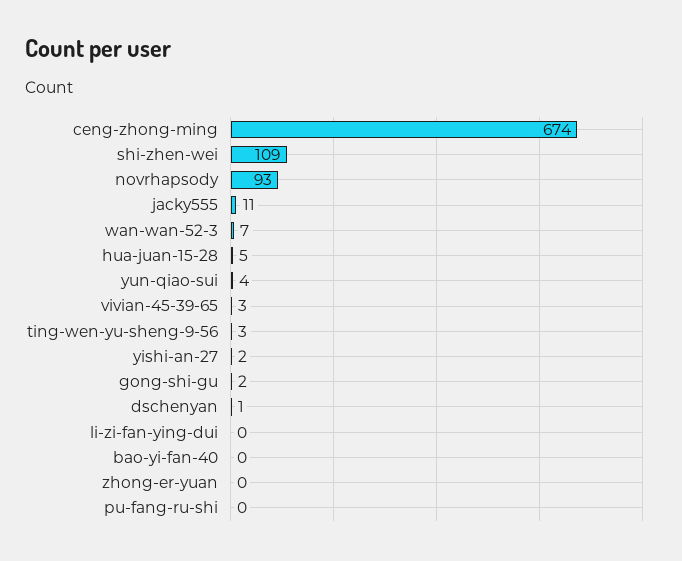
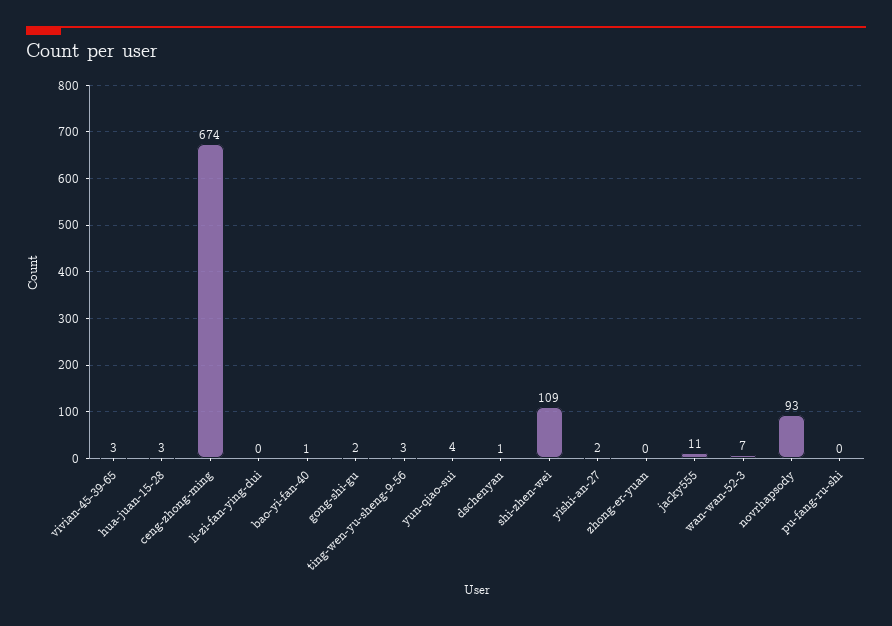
  {
    "ceng-zhong-ming": 674,
    "shi-zhen-wei": 109,
    "novrhapsody": 93,
    "jacky555": 11,
    "wan-wan-52-3": 7,
-   "hua-juan-15-28": 5,
+   "hua-juan-15-28": 3,
    "yun-qiao-sui": 4,
    "vivian-45-39-65": 3,
    "ting-wen-yu-sheng-9-56": 3,
    "yishi-an-27": 2,
    "gong-shi-gu": 2,
    "dschenyan": 1,
    "li-zi-fan-ying-dui": 0,
-   "bao-yi-fan-40": 0,
+   "bao-yi-fan-40": 1,
    "zhong-er-yuan": 0,
    "pu-fang-ru-shi": 0
  }

